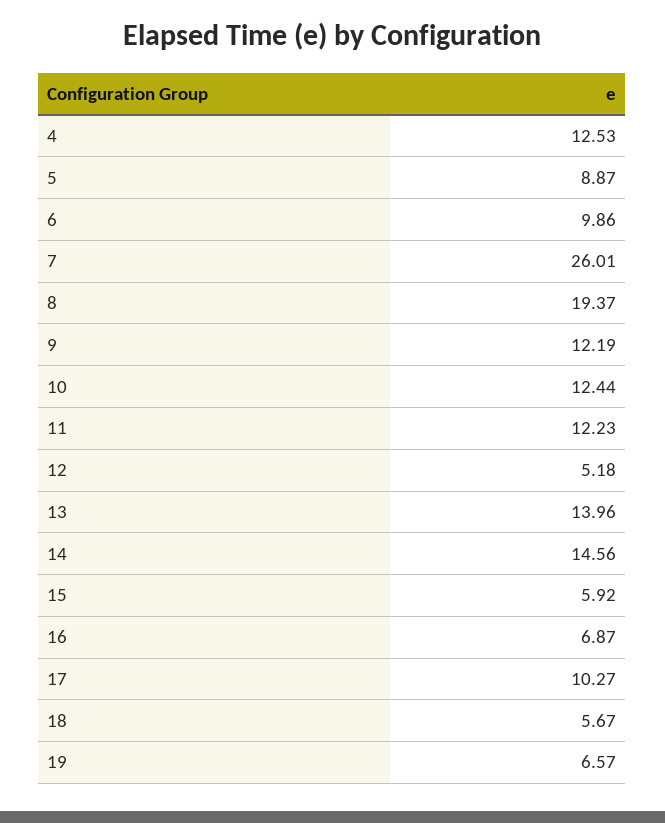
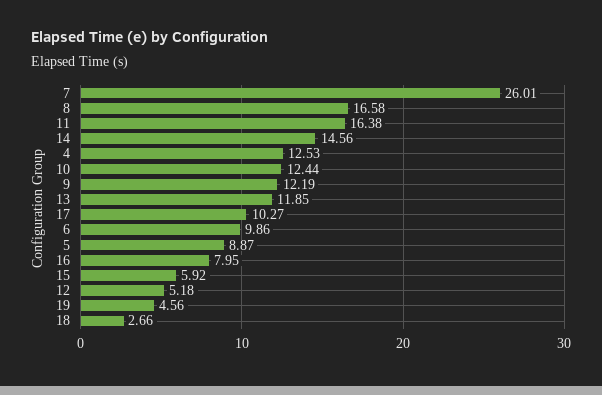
  {
    "4": 12.53,
    "5": 8.87,
    "6": 9.86,
    "7": 26.01,
-   "8": 19.37,
+   "8": 16.58,
    "9": 12.19,
    "10": 12.44,
-   "11": 12.23,
+   "11": 16.38,
    "12": 5.18,
-   "13": 13.96,
+   "13": 11.85,
    "14": 14.56,
    "15": 5.92,
-   "16": 6.87,
+   "16": 7.95,
    "17": 10.27,
-   "18": 5.67,
+   "18": 2.66,
-   "19": 6.57
+   "19": 4.56
  }

